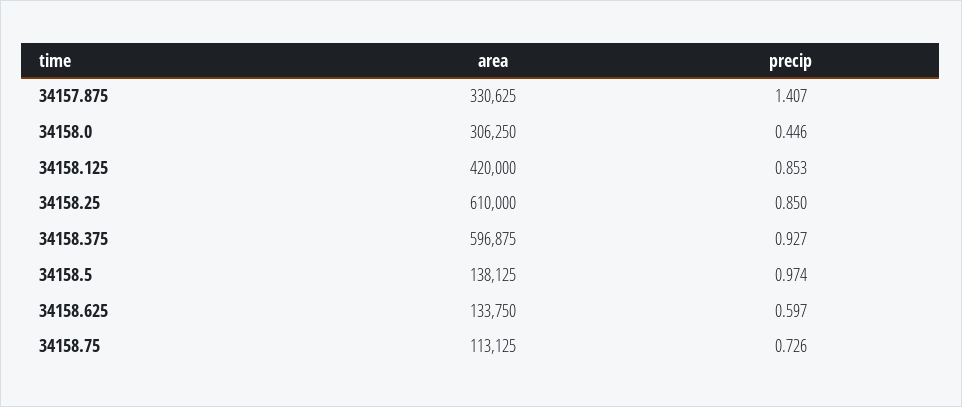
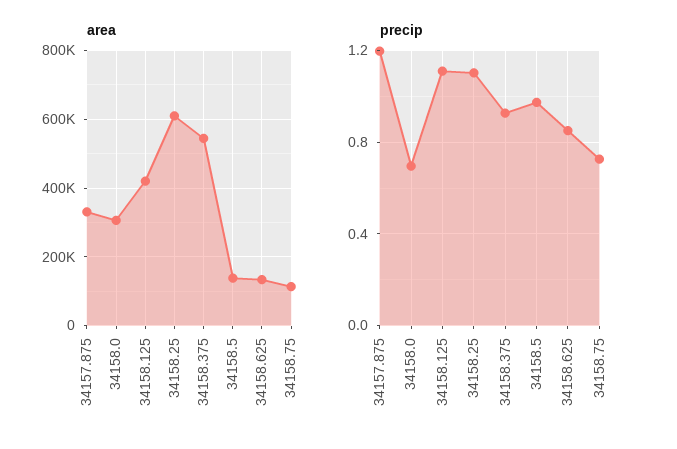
  {
    "area": {
      "34157.875": 330625,
      "34158.0": 306250,
      "34158.125": 420000,
      "34158.25": 610000,
-     "34158.375": 596875,
+     "34158.375": 540000,
      "34158.5": 138125,
      "34158.625": 133750,
      "34158.75": 113125
    },
    "precip": {
-     "34157.875": 1.407,
+     "34157.875": 1.2,
-     "34158.0": 0.446,
+     "34158.0": 0.7,
-     "34158.125": 0.853,
+     "34158.125": 1.1,
-     "34158.25": 0.85,
+     "34158.25": 1.1,
      "34158.375": 0.927,
      "34158.5": 0.974,
-     "34158.625": 0.597,
+     "34158.625": 0.85,
      "34158.75": 0.726
    }
  }

